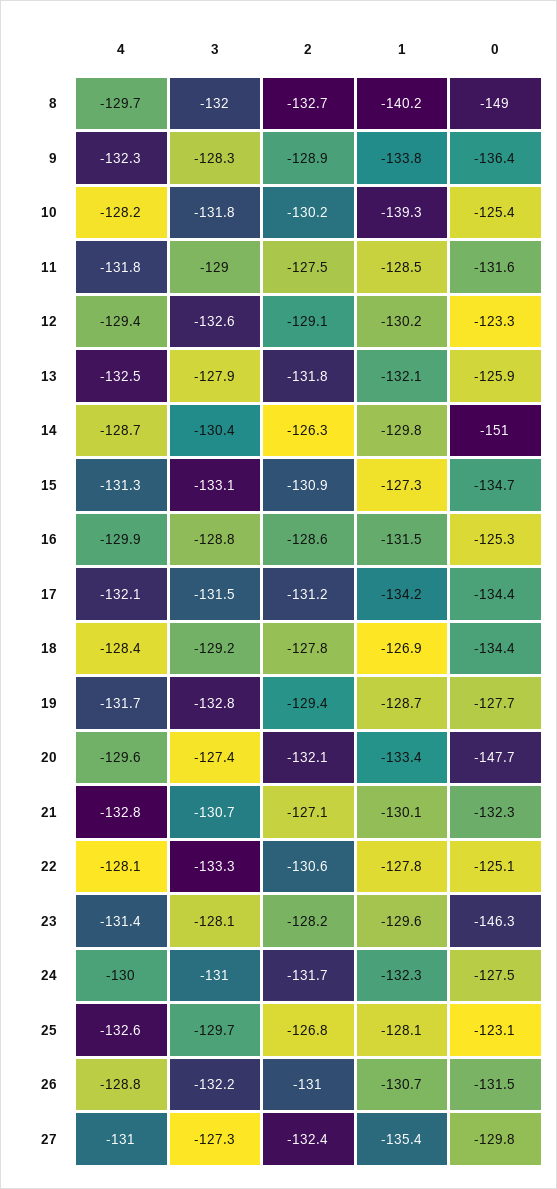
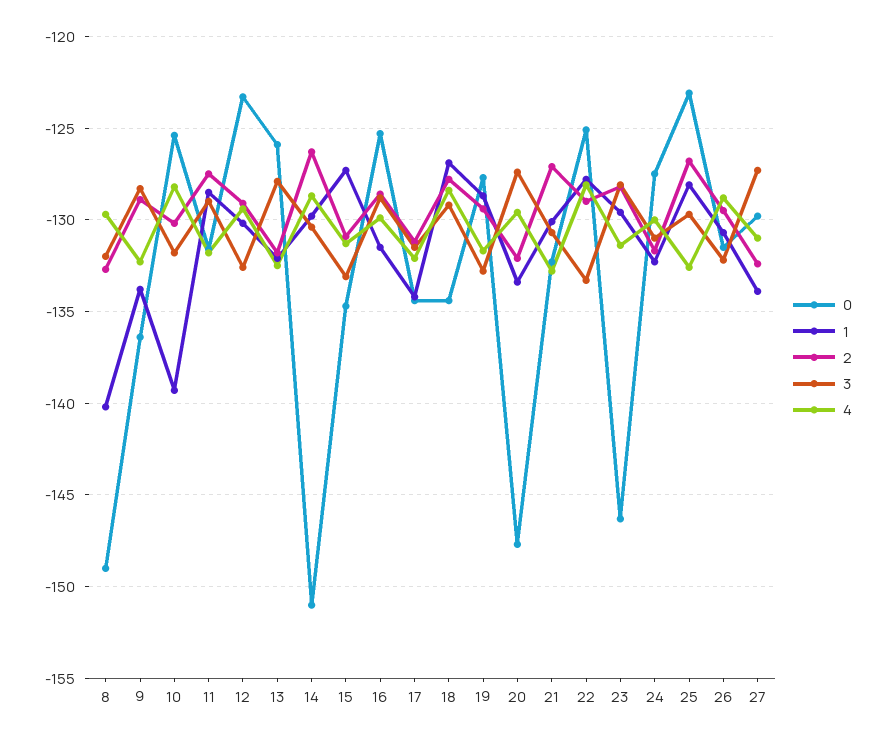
  {
    "4": {
      "8": -129.7,
      "9": -132.3,
      "10": -128.2,
      "11": -131.8,
      "12": -129.4,
      "13": -132.5,
      "14": -128.7,
      "15": -131.3,
      "16": -129.9,
      "17": -132.1,
      "18": -128.4,
      "19": -131.7,
      "20": -129.6,
      "21": -132.8,
      "22": -128.1,
      "23": -131.4,
      "24": -130,
      "25": -132.6,
      "26": -128.8,
      "27": -131
    },
    "3": {
      "8": -132,
      "9": -128.3,
      "10": -131.8,
      "11": -129,
      "12": -132.6,
      "13": -127.9,
      "14": -130.4,
      "15": -133.1,
      "16": -128.8,
      "17": -131.5,
      "18": -129.2,
      "19": -132.8,
      "20": -127.4,
      "21": -130.7,
      "22": -133.3,
      "23": -128.1,
      "24": -131,
      "25": -129.7,
      "26": -132.2,
      "27": -127.3
    },
    "2": {
      "8": -132.7,
      "9": -128.9,
      "10": -130.2,
      "11": -127.5,
      "12": -129.1,
      "13": -131.8,
      "14": -126.3,
      "15": -130.9,
      "16": -128.6,
      "17": -131.2,
      "18": -127.8,
      "19": -129.4,
      "20": -132.1,
      "21": -127.1,
-     "22": -130.6,
+     "22": -129,
      "23": -128.2,
      "24": -131.7,
      "25": -126.8,
-     "26": -131,
+     "26": -129.5,
      "27": -132.4
    },
    "1": {
      "8": -140.2,
      "9": -133.8,
      "10": -139.3,
      "11": -128.5,
      "12": -130.2,
      "13": -132.1,
      "14": -129.8,
      "15": -127.3,
      "16": -131.5,
      "17": -134.2,
      "18": -126.9,
      "19": -128.7,
      "20": -133.4,
      "21": -130.1,
      "22": -127.8,
      "23": -129.6,
      "24": -132.3,
      "25": -128.1,
      "26": -130.7,
-     "27": -135.4
+     "27": -134
    },
    "0": {
      "8": -149,
      "9": -136.4,
      "10": -125.4,
      "11": -131.6,
      "12": -123.3,
      "13": -125.9,
      "14": -151,
      "15": -134.7,
      "16": -125.3,
      "17": -134.4,
      "18": -134.4,
      "19": -127.7,
      "20": -147.7,
      "21": -132.3,
      "22": -125.1,
      "23": -146.3,
      "24": -127.5,
      "25": -123.1,
      "26": -131.5,
      "27": -129.8
    }
  }

